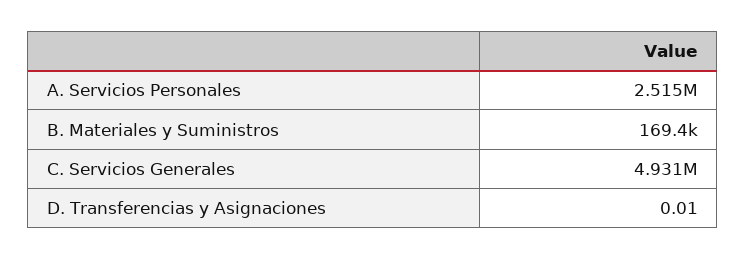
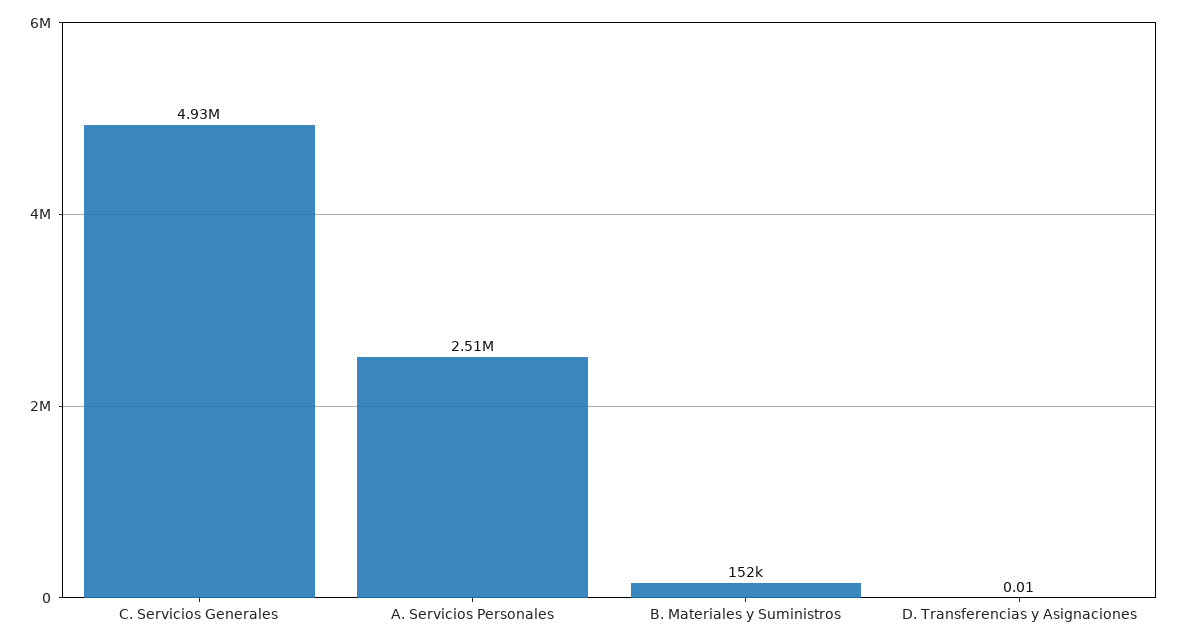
  {
    "A. Servicios Personales": 2515000,
-   "B. Materiales y Suministros": 169400,
+   "B. Materiales y Suministros": 152000,
    "C. Servicios Generales": 4931000,
    "D. Transferencias y Asignaciones": 0.01
  }

